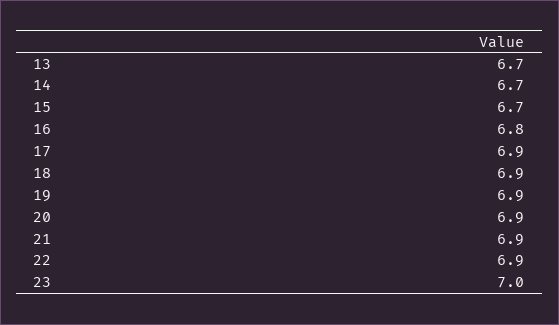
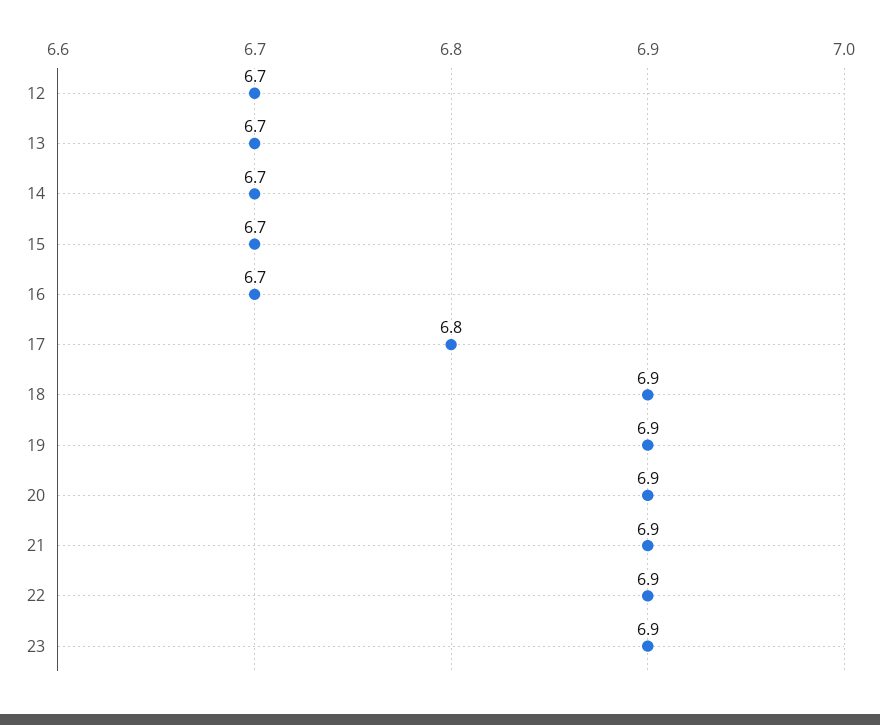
  {
    "13": 6.7,
    "14": 6.7,
    "15": 6.7,
-   "16": 6.8,
+   "16": 6.7,
-   "17": 6.9,
+   "17": 6.8,
    "18": 6.9,
    "19": 6.9,
    "20": 6.9,
    "21": 6.9,
    "22": 6.9,
-   "23": 7
+   "23": 6.9,
+   "12": 6.7
  }

